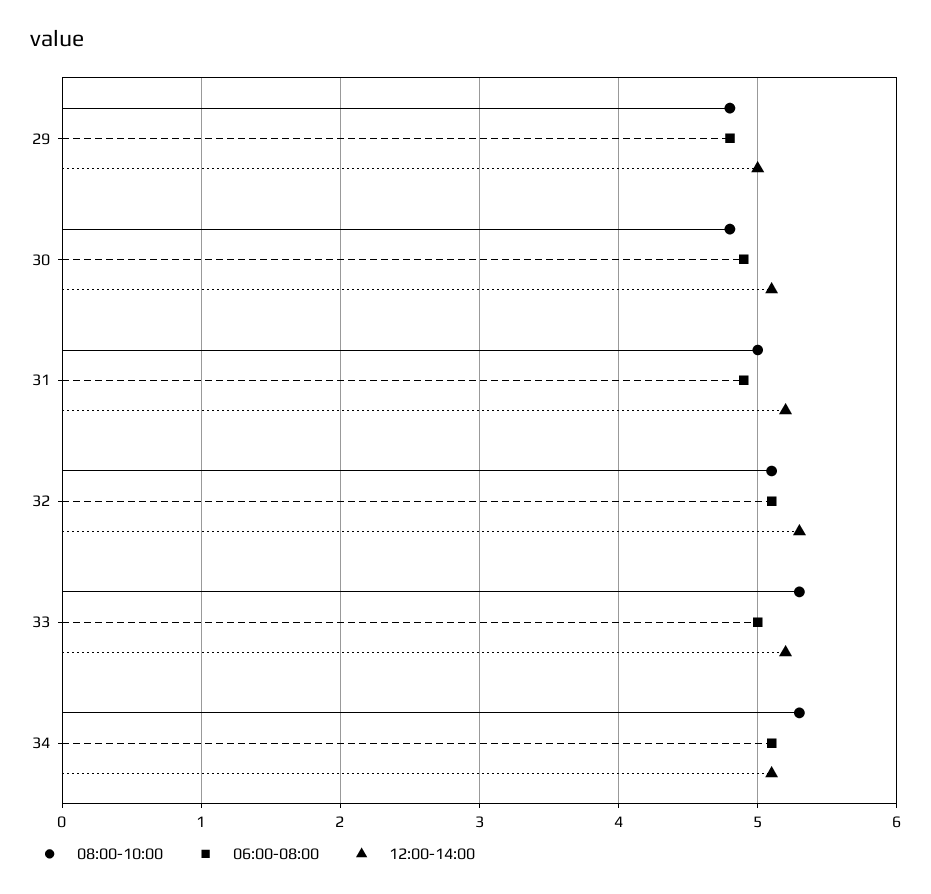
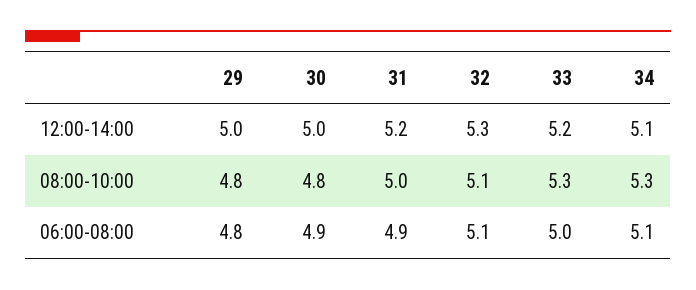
  {
    "08:00-10:00": {
      "29": 4.8,
      "30": 4.8,
      "31": 5,
      "32": 5.1,
      "33": 5.3,
      "34": 5.3
    },
    "06:00-08:00": {
      "29": 4.8,
      "30": 4.9,
      "31": 4.9,
      "32": 5.1,
      "33": 5,
      "34": 5.1
    },
    "12:00-14:00": {
      "29": 5,
-     "30": 5.1,
+     "30": 5,
      "31": 5.2,
      "32": 5.3,
      "33": 5.2,
      "34": 5.1
    }
  }

